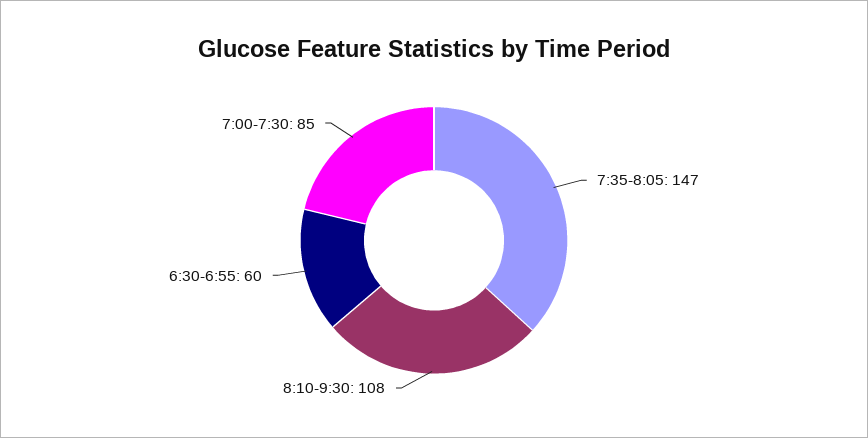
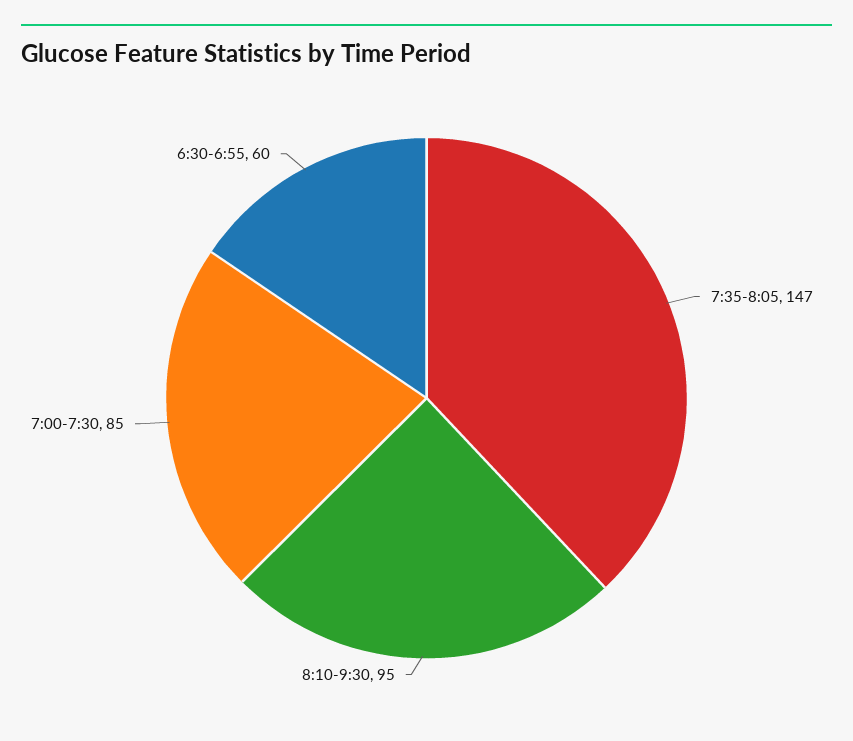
  {
    "7:35-8:05": 147,
-   "8:10-9:30": 108,
+   "8:10-9:30": 95,
    "6:30-6:55": 60,
    "7:00-7:30": 85
  }

